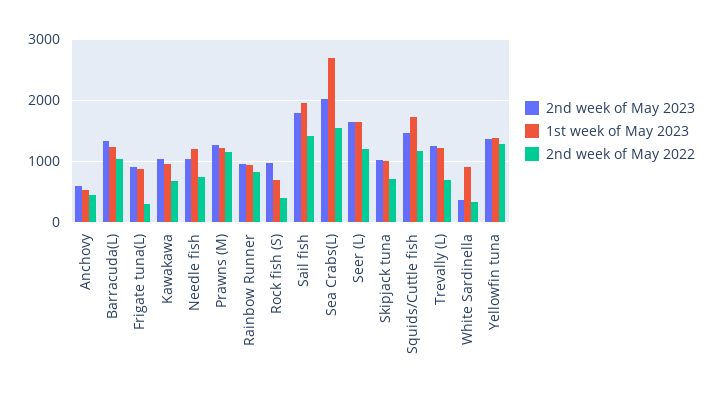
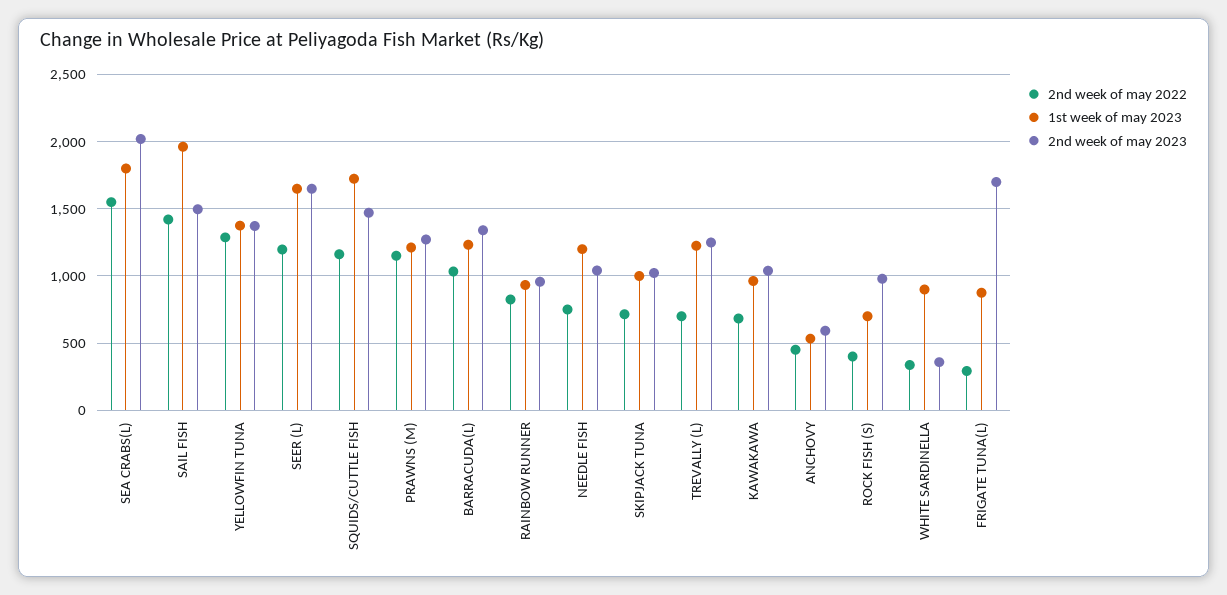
  {
    "2nd week of May 2023": {
      "Anchovy": 600,
      "Barracuda(L)": 1350,
-     "Frigate tuna(L)": 900,
+     "Frigate tuna(L)": 1700,
      "Kawakawa": 1050,
      "Needle fish": 1050,
      "Prawns (M)": 1250,
      "Rainbow Runner": 950,
      "Rock fish (S)": 1000,
-     "Sail fish": 1800,
+     "Sail fish": 1500,
      "Sea Crabs(L)": 2000,
      "Seer (L)": 1650,
      "Skipjack tuna": 1000,
      "Squids/Cuttle fish": 1450,
      "Trevally (L)": 1250,
      "White Sardinella": 350,
      "Yellowfin tuna": 1350
    },
    "1st week of May 2023": {
      "Anchovy": 550,
      "Barracuda(L)": 1250,
      "Frigate tuna(L)": 900,
      "Kawakawa": 950,
      "Needle fish": 1200,
      "Prawns (M)": 1200,
      "Rainbow Runner": 950,
      "Rock fish (S)": 700,
      "Sail fish": 1950,
-     "Sea Crabs(L)": 2700,
+     "Sea Crabs(L)": 1800,
      "Seer (L)": 1650,
      "Skipjack tuna": 1000,
      "Squids/Cuttle fish": 1750,
      "Trevally (L)": 1250,
      "White Sardinella": 900,
      "Yellowfin tuna": 1400
    },
    "2nd week of May 2022": {
      "Anchovy": 450,
      "Barracuda(L)": 1050,
      "Frigate tuna(L)": 300,
      "Kawakawa": 700,
      "Needle fish": 750,
      "Prawns (M)": 1150,
      "Rainbow Runner": 850,
      "Rock fish (S)": 400,
      "Sail fish": 1400,
      "Sea Crabs(L)": 1550,
      "Seer (L)": 1200,
      "Skipjack tuna": 700,
      "Squids/Cuttle fish": 1150,
      "Trevally (L)": 700,
      "White Sardinella": 350,
      "Yellowfin tuna": 1300
    }
  }

